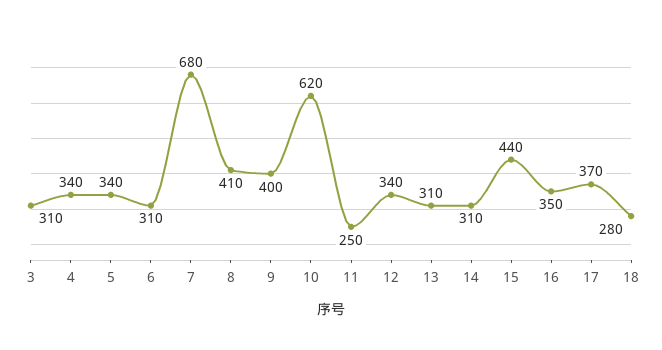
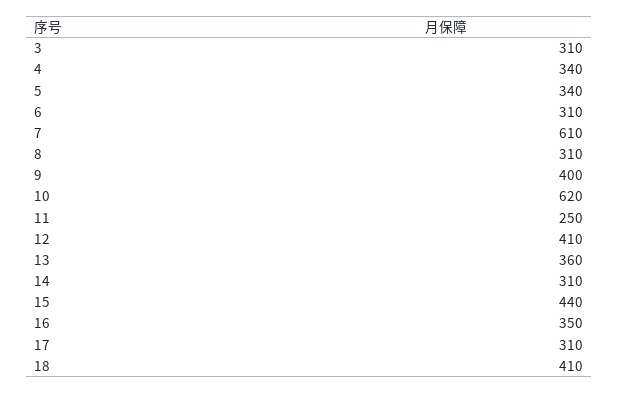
  {
    "3": 310,
    "4": 340,
    "5": 340,
    "6": 310,
-   "7": 680,
+   "7": 610,
-   "8": 410,
+   "8": 310,
    "9": 400,
    "10": 620,
    "11": 250,
-   "12": 340,
+   "12": 410,
-   "13": 310,
+   "13": 360,
    "14": 310,
    "15": 440,
    "16": 350,
-   "17": 370,
+   "17": 310,
-   "18": 280
+   "18": 410
  }

